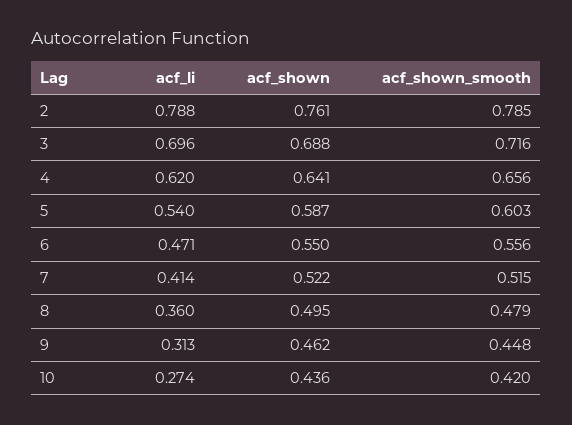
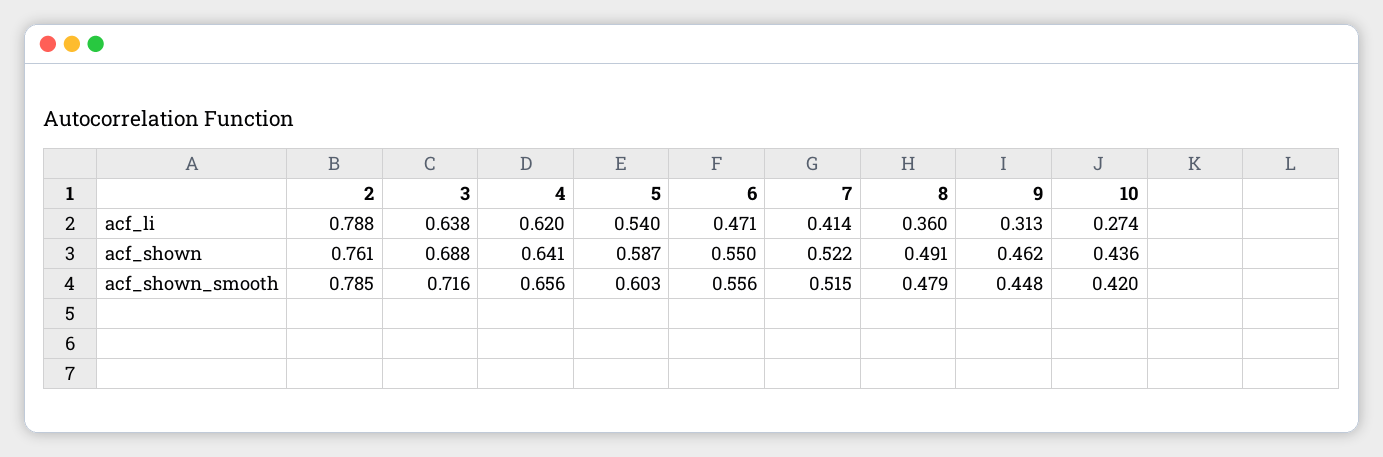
  {
    "acf_li": {
      "2": 0.788,
-     "3": 0.696,
+     "3": 0.638,
      "4": 0.62,
      "5": 0.54,
      "6": 0.471,
      "7": 0.414,
      "8": 0.36,
      "9": 0.313,
      "10": 0.274
    },
    "acf_shown": {
      "2": 0.761,
      "3": 0.688,
      "4": 0.641,
      "5": 0.587,
      "6": 0.55,
      "7": 0.522,
-     "8": 0.495,
+     "8": 0.491,
      "9": 0.462,
      "10": 0.436
    },
    "acf_shown_smooth": {
      "2": 0.785,
      "3": 0.716,
      "4": 0.656,
      "5": 0.603,
      "6": 0.556,
      "7": 0.515,
      "8": 0.479,
      "9": 0.448,
      "10": 0.42
    }
  }

